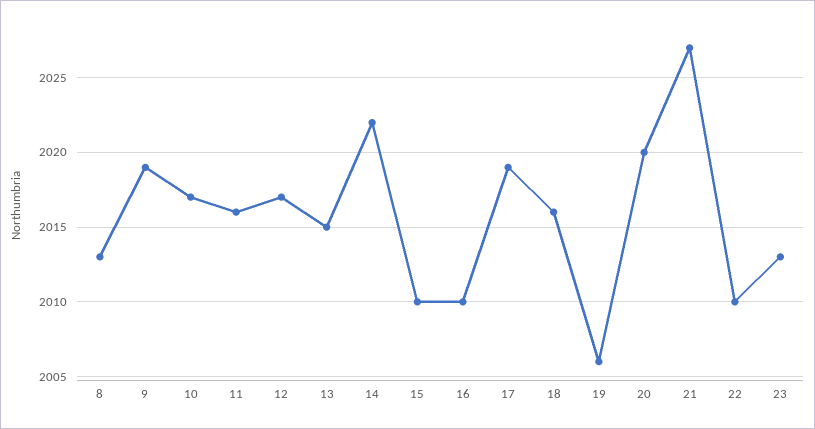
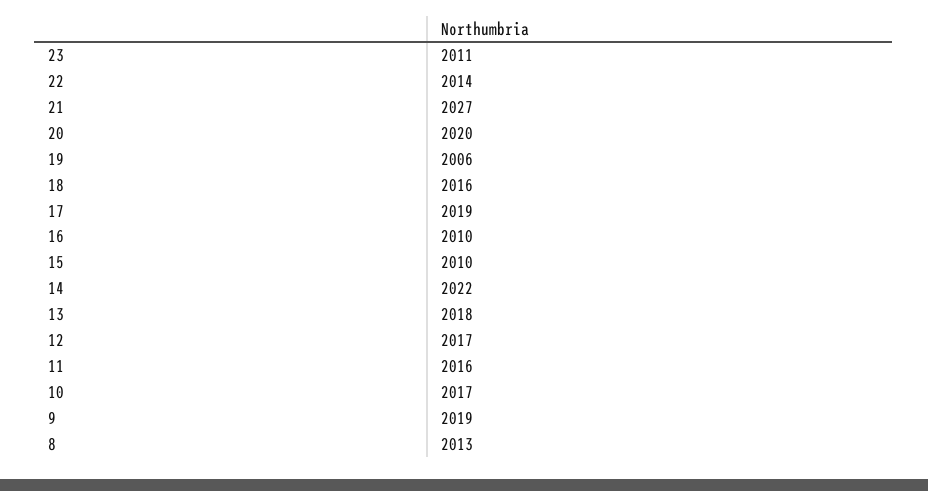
  {
    "8": 2013,
    "9": 2019,
    "10": 2017,
    "11": 2016,
    "12": 2017,
-   "13": 2015,
+   "13": 2018,
    "14": 2022,
    "15": 2010,
    "16": 2010,
    "17": 2019,
    "18": 2016,
    "19": 2006,
    "20": 2020,
    "21": 2027,
-   "22": 2010,
+   "22": 2014,
-   "23": 2013
+   "23": 2011
  }

